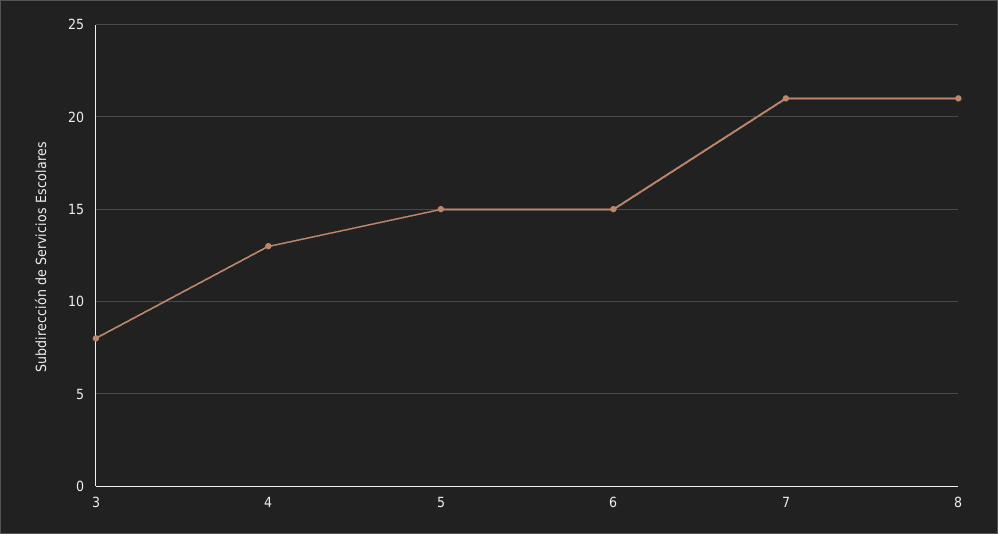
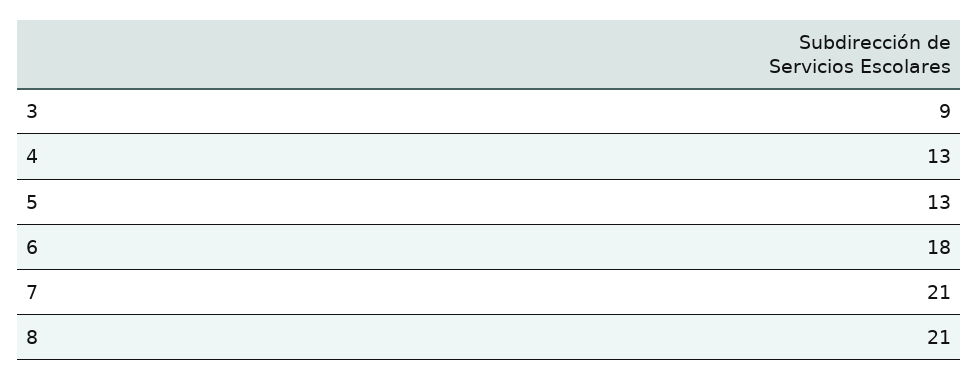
  {
-   "3": 8,
+   "3": 9,
    "4": 13,
-   "5": 15,
+   "5": 13,
-   "6": 15,
+   "6": 18,
    "7": 21,
    "8": 21
  }

